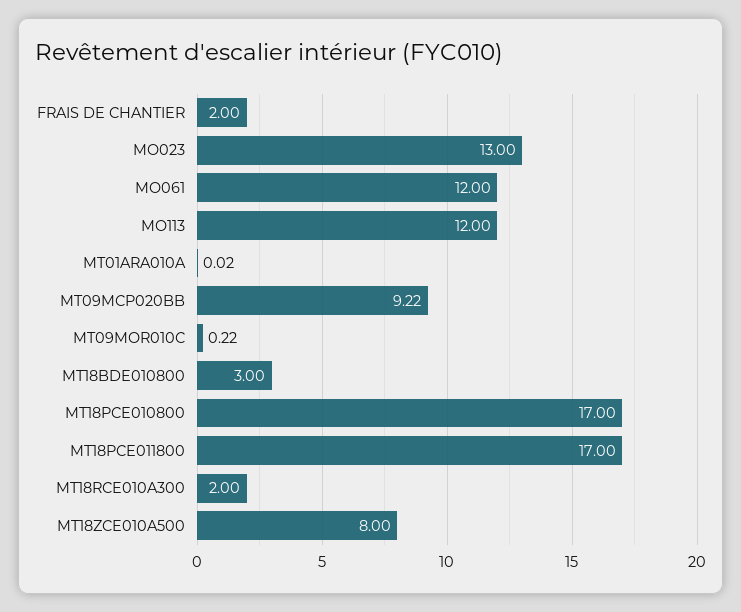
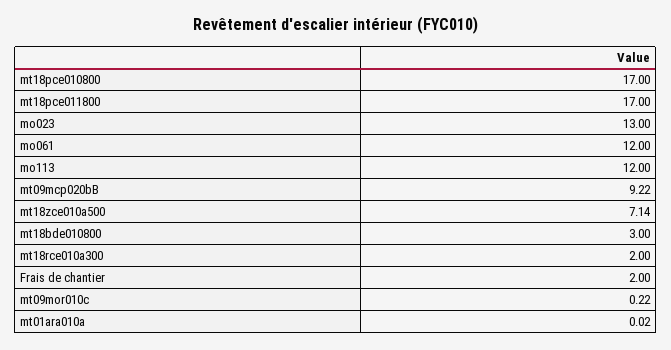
  {
    "FRAIS DE CHANTIER": 2,
    "MO023": 13,
    "MO061": 12,
    "MO113": 12,
    "MT01ARA010A": 0.02,
    "MT09MCP020BB": 9.22,
    "MT09MOR010C": 0.22,
    "MT18BDE010800": 3,
    "MT18PCE010800": 17,
    "MT18PCE011800": 17,
    "MT18RCE010A300": 2,
-   "MT18ZCE010A500": 8
+   "MT18ZCE010A500": 7.14
  }

